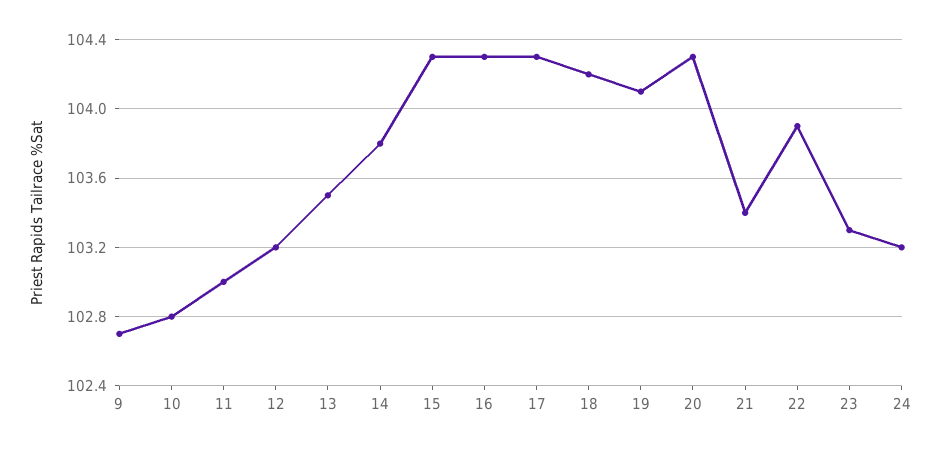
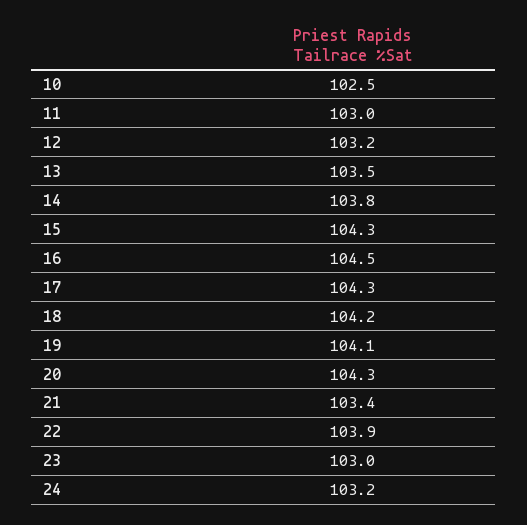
  {
-   "9": 102.7,
-   "10": 102.8,
+   "10": 102.5,
    "11": 103,
    "12": 103.2,
    "13": 103.5,
    "14": 103.8,
    "15": 104.3,
-   "16": 104.3,
+   "16": 104.5,
    "17": 104.3,
    "18": 104.2,
    "19": 104.1,
    "20": 104.3,
    "21": 103.4,
    "22": 103.9,
-   "23": 103.3,
+   "23": 103,
    "24": 103.2
  }

